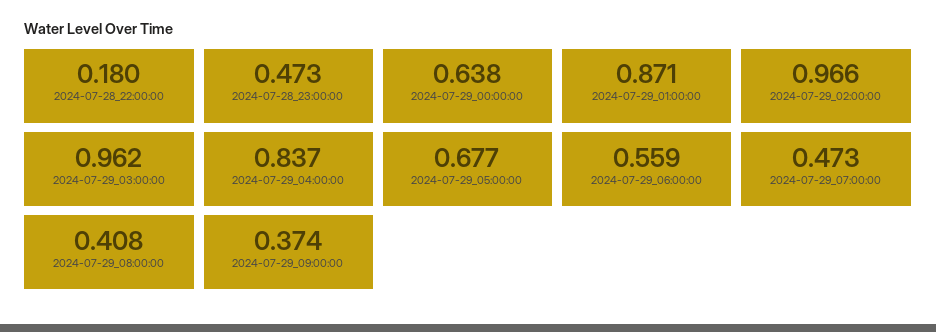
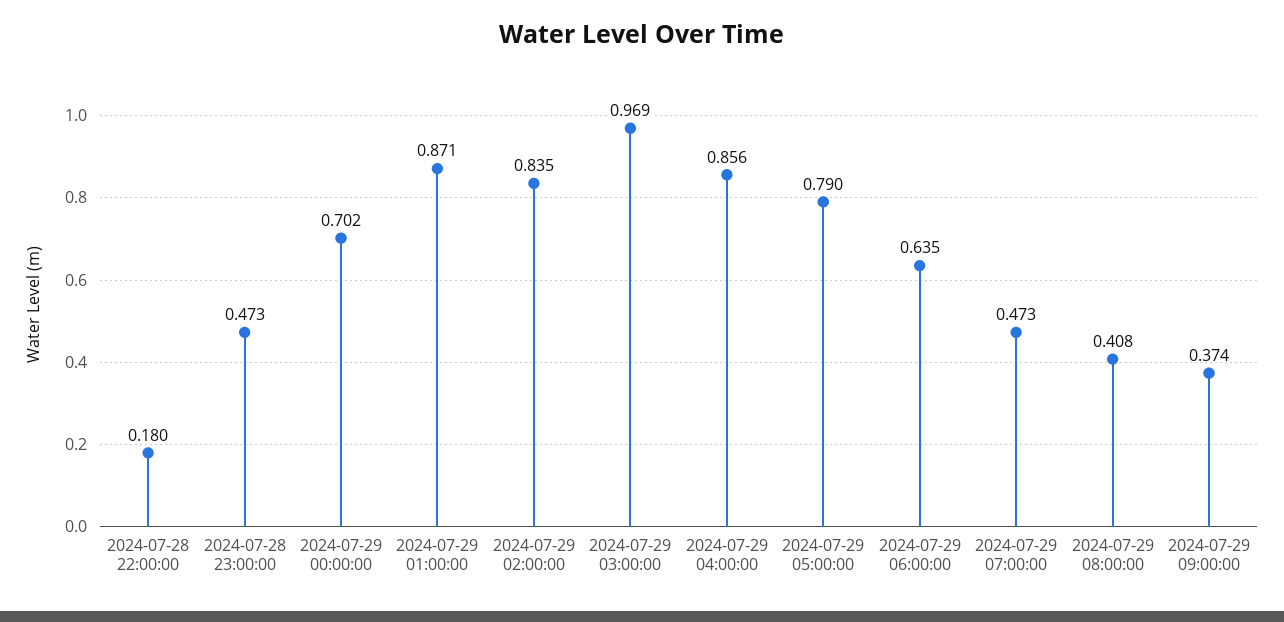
  {
    "2024-07-28_22:00:00": 0.18,
    "2024-07-28_23:00:00": 0.473,
-   "2024-07-29_00:00:00": 0.638,
+   "2024-07-29_00:00:00": 0.702,
    "2024-07-29_01:00:00": 0.871,
-   "2024-07-29_02:00:00": 0.966,
+   "2024-07-29_02:00:00": 0.835,
-   "2024-07-29_03:00:00": 0.962,
+   "2024-07-29_03:00:00": 0.969,
-   "2024-07-29_04:00:00": 0.837,
+   "2024-07-29_04:00:00": 0.856,
-   "2024-07-29_05:00:00": 0.677,
+   "2024-07-29_05:00:00": 0.79,
-   "2024-07-29_06:00:00": 0.559,
+   "2024-07-29_06:00:00": 0.635,
    "2024-07-29_07:00:00": 0.473,
    "2024-07-29_08:00:00": 0.408,
    "2024-07-29_09:00:00": 0.374
  }

